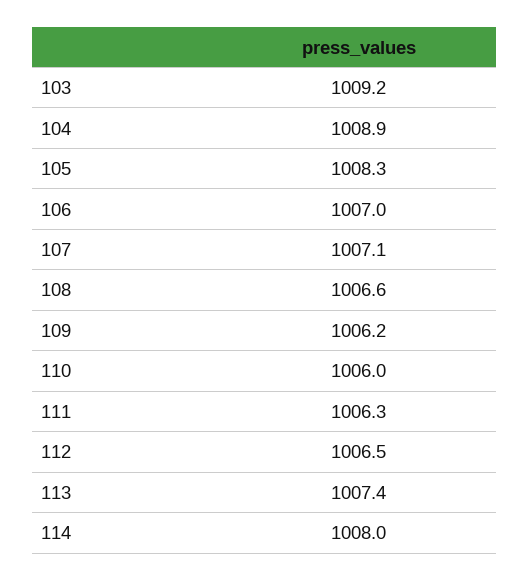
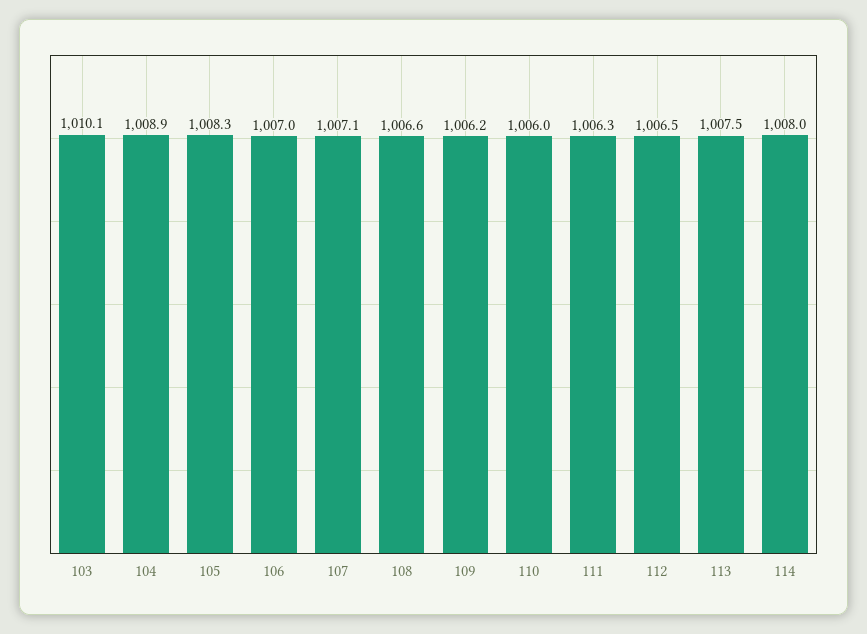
  {
-   "103": 1009.2,
+   "103": 1010.1,
    "104": 1008.9,
    "105": 1008.3,
    "106": 1007,
    "107": 1007.1,
    "108": 1006.6,
    "109": 1006.2,
    "110": 1006,
    "111": 1006.3,
    "112": 1006.5,
-   "113": 1007.4,
+   "113": 1007.5,
    "114": 1008
  }

